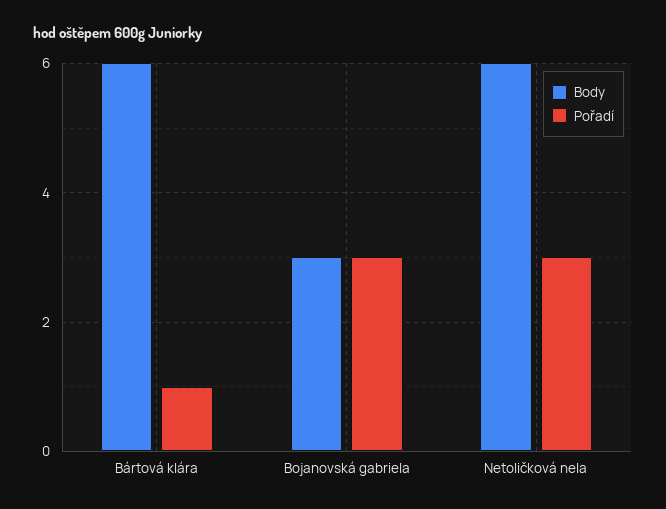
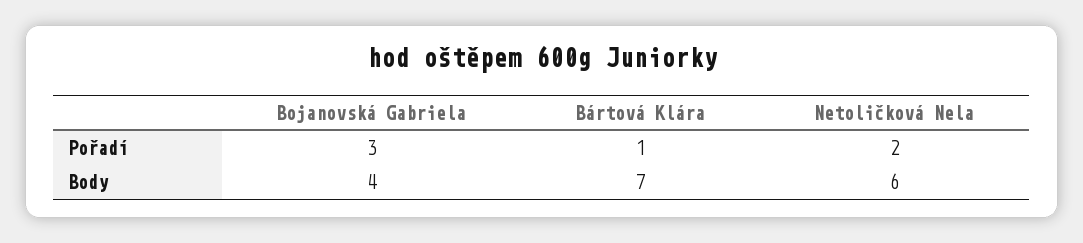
  {
    "Body": {
-     "Bártová klára": 6,
+     "Bártová klára": 7,
-     "Bojanovská gabriela": 3,
+     "Bojanovská gabriela": 4,
      "Netoličková nela": 6
    },
    "Pořadí": {
      "Bártová klára": 1,
      "Bojanovská gabriela": 3,
-     "Netoličková nela": 3
+     "Netoličková nela": 2
    }
  }

